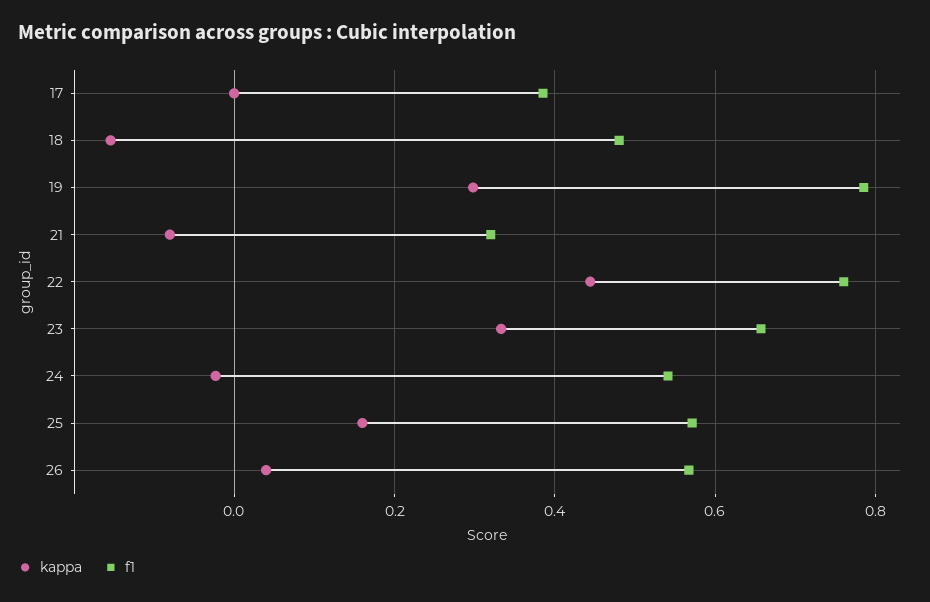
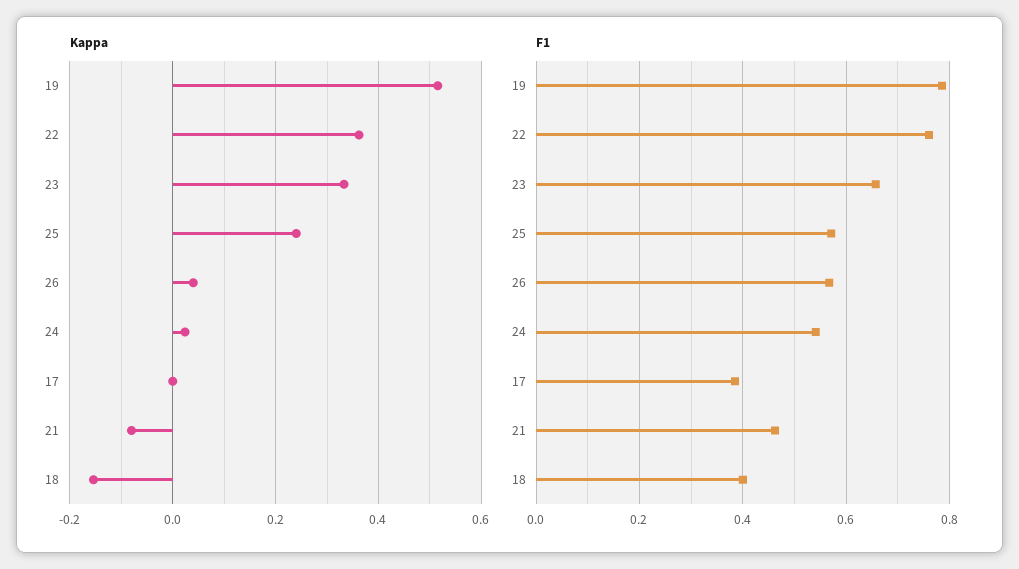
  {
    "kappa": {
      "17": 0,
      "18": -0.16,
-     "19": 0.3,
+     "19": 0.52,
      "21": -0.08,
-     "22": 0.44,
+     "22": 0.36,
      "23": 0.34,
-     "24": -0.02,
+     "24": 0.02,
-     "25": 0.16,
+     "25": 0.24,
      "26": 0.04
    },
    "f1": {
      "17": 0.38,
-     "18": 0.48,
+     "18": 0.4,
      "19": 0.78,
-     "21": 0.32,
+     "21": 0.46,
      "22": 0.76,
      "23": 0.66,
      "24": 0.54,
      "25": 0.58,
      "26": 0.56
    }
  }

